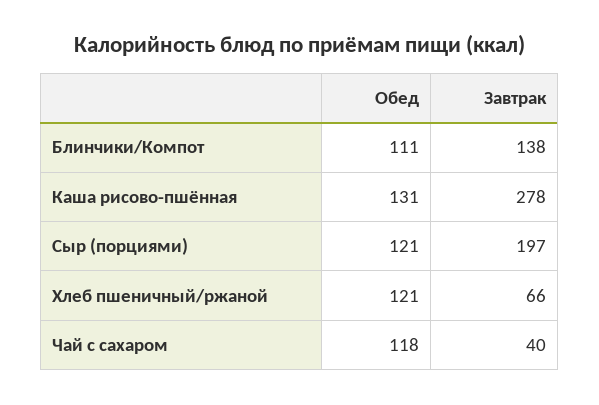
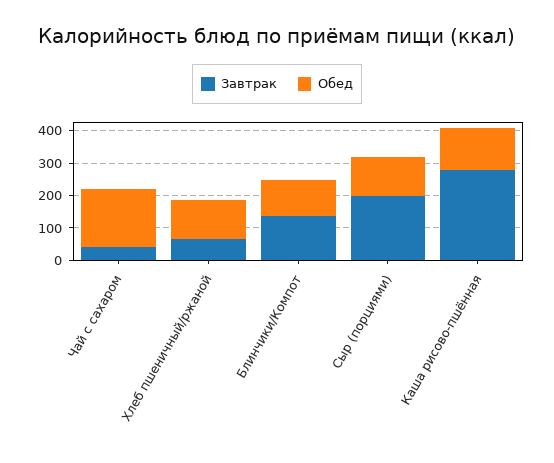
  {
    "Обед": {
      "Блинчики/Компот": 111,
      "Каша рисово-пшённая": 131,
      "Сыр (порциями)": 121,
      "Хлеб пшеничный/ржаной": 121,
-     "Чай с сахаром": 118
+     "Чай с сахаром": 175
    },
    "Завтрак": {
      "Блинчики/Компот": 138,
      "Каша рисово-пшённая": 278,
      "Сыр (порциями)": 197,
      "Хлеб пшеничный/ржаной": 66,
      "Чай с сахаром": 40
    }
  }

